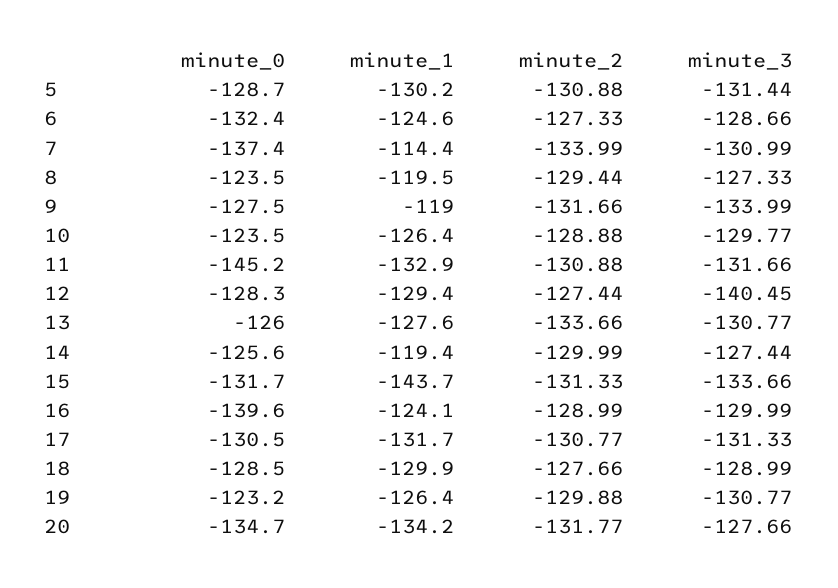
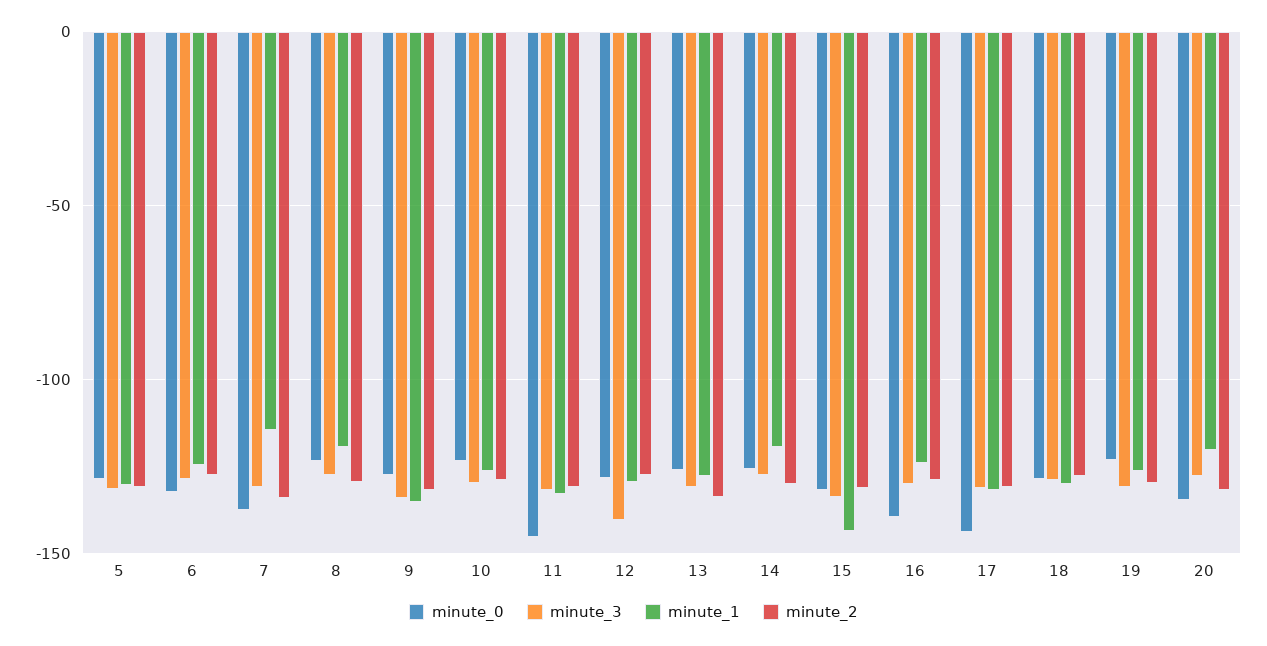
  {
    "minute_0": {
      "5": -128.7,
      "6": -132.4,
      "7": -137.4,
      "8": -123.5,
      "9": -127.5,
      "10": -123.5,
      "11": -145.2,
      "12": -128.3,
      "13": -126,
      "14": -125.6,
      "15": -131.7,
      "16": -139.6,
-     "17": -130.5,
+     "17": -145,
      "18": -128.5,
      "19": -123.2,
      "20": -134.7
    },
    "minute_1": {
      "5": -130.2,
      "6": -124.6,
      "7": -114.4,
      "8": -119.5,
-     "9": -119,
+     "9": -135,
      "10": -126.4,
      "11": -132.9,
      "12": -129.4,
      "13": -127.6,
      "14": -119.4,
      "15": -143.7,
      "16": -124.1,
      "17": -131.7,
      "18": -129.9,
      "19": -126.4,
-     "20": -134.2
+     "20": -120
    },
    "minute_2": {
      "5": -130.88,
      "6": -127.33,
      "7": -133.99,
      "8": -129.44,
      "9": -131.66,
      "10": -128.88,
      "11": -130.88,
      "12": -127.44,
      "13": -133.66,
      "14": -129.99,
      "15": -131.33,
      "16": -128.99,
      "17": -130.77,
      "18": -127.66,
      "19": -129.88,
      "20": -131.77
    },
    "minute_3": {
      "5": -131.44,
      "6": -128.66,
      "7": -130.99,
      "8": -127.33,
      "9": -133.99,
      "10": -129.77,
      "11": -131.66,
      "12": -140.45,
      "13": -130.77,
      "14": -127.44,
      "15": -133.66,
      "16": -129.99,
      "17": -131.33,
      "18": -128.99,
      "19": -130.77,
      "20": -127.66
    }
  }

